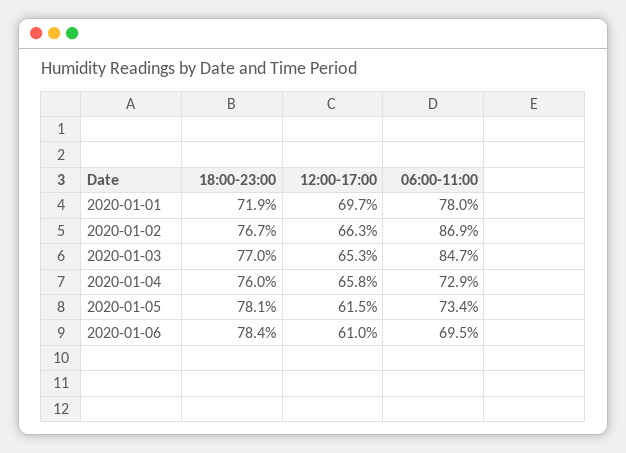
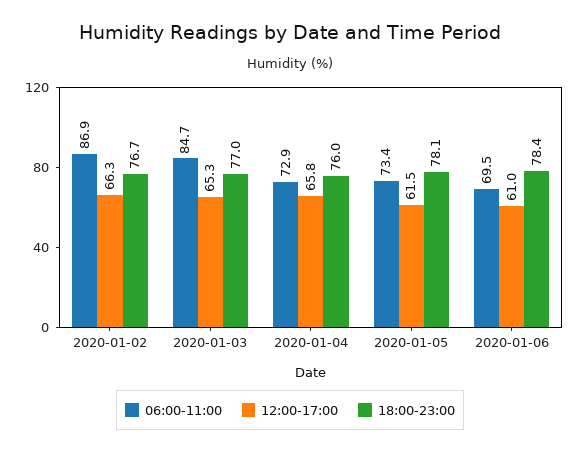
  {
    "18:00-23:00": {
-     "2020-01-01": 71.9,
      "2020-01-02": 76.7,
      "2020-01-03": 77,
      "2020-01-04": 76,
      "2020-01-05": 78.1,
      "2020-01-06": 78.4
    },
    "12:00-17:00": {
-     "2020-01-01": 69.7,
      "2020-01-02": 66.3,
      "2020-01-03": 65.3,
      "2020-01-04": 65.8,
      "2020-01-05": 61.5,
      "2020-01-06": 61
    },
    "06:00-11:00": {
-     "2020-01-01": 78,
      "2020-01-02": 86.9,
      "2020-01-03": 84.7,
      "2020-01-04": 72.9,
      "2020-01-05": 73.4,
      "2020-01-06": 69.5
    }
  }

